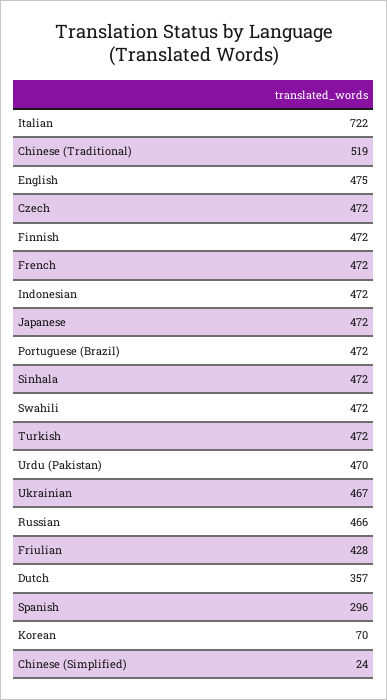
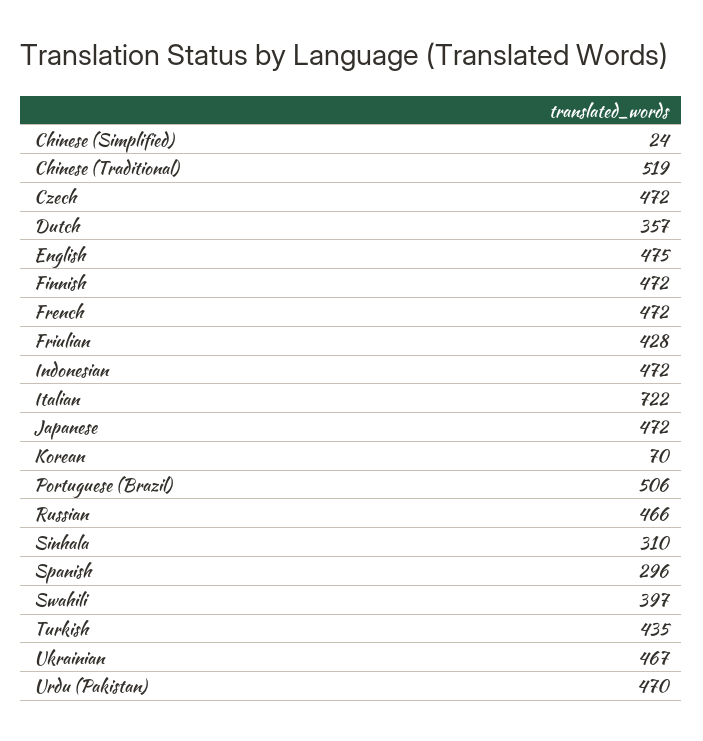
  {
    "Italian": 722,
    "Chinese (Traditional)": 519,
    "English": 475,
    "Czech": 472,
    "Finnish": 472,
    "French": 472,
    "Indonesian": 472,
    "Japanese": 472,
-   "Portuguese (Brazil)": 472,
+   "Portuguese (Brazil)": 506,
-   "Sinhala": 472,
+   "Sinhala": 310,
-   "Swahili": 472,
+   "Swahili": 397,
-   "Turkish": 472,
+   "Turkish": 435,
    "Urdu (Pakistan)": 470,
    "Ukrainian": 467,
    "Russian": 466,
    "Friulian": 428,
    "Dutch": 357,
    "Spanish": 296,
    "Korean": 70,
    "Chinese (Simplified)": 24
  }

